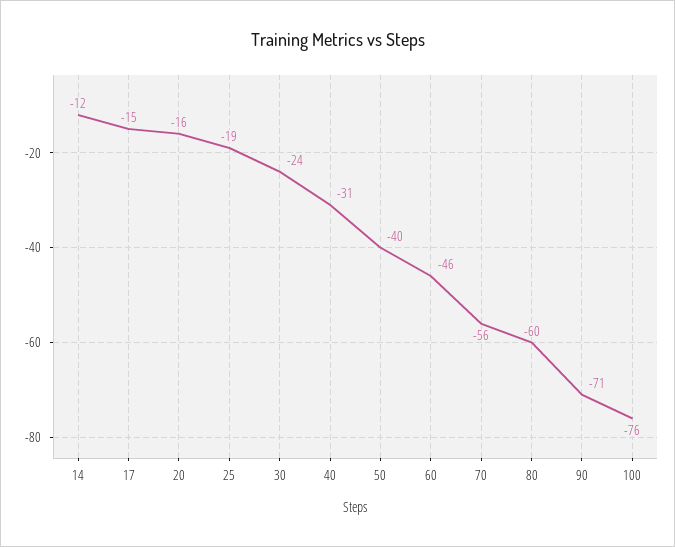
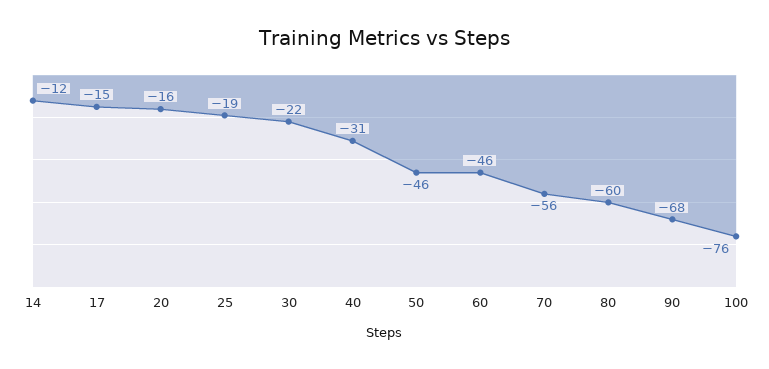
  {
    "14": -12,
    "17": -15,
    "20": -16,
    "25": -19,
-   "30": -24,
+   "30": -22,
    "40": -31,
-   "50": -40,
+   "50": -46,
    "60": -46,
    "70": -56,
    "80": -60,
-   "90": -71,
+   "90": -68,
    "100": -76
  }

